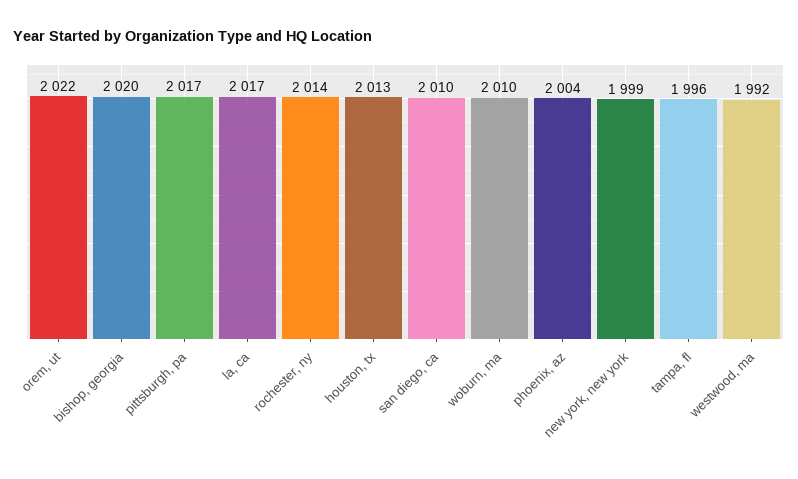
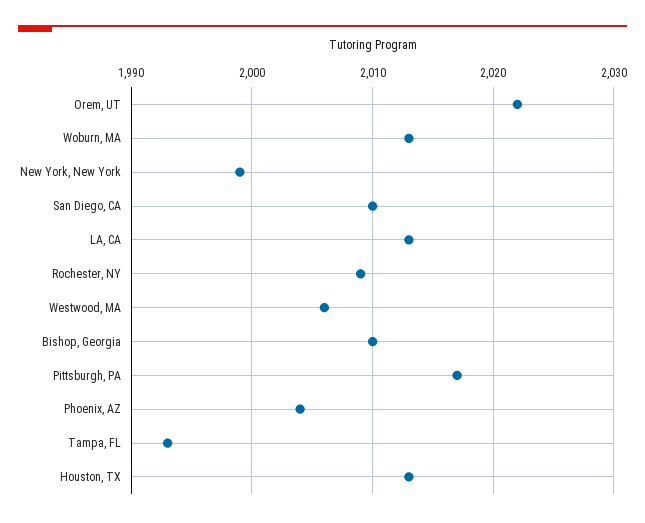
  {
    "orem, ut": 2022,
-   "bishop, georgia": 2020,
+   "bishop, georgia": 2010,
    "pittsburgh, pa": 2017,
-   "la, ca": 2017,
+   "la, ca": 2013,
-   "rochester, ny": 2014,
+   "rochester, ny": 2009,
    "houston, tx": 2013,
    "san diego, ca": 2010,
-   "woburn, ma": 2010,
+   "woburn, ma": 2013,
    "phoenix, az": 2004,
    "new york, new york": 1999,
-   "tampa, fl": 1996,
+   "tampa, fl": 1993,
-   "westwood, ma": 1992
+   "westwood, ma": 2006
  }

